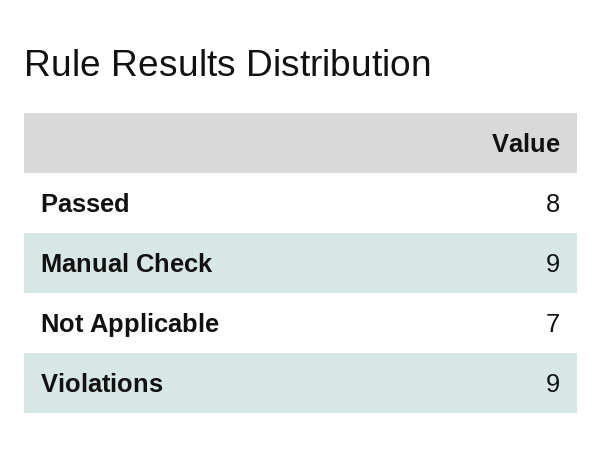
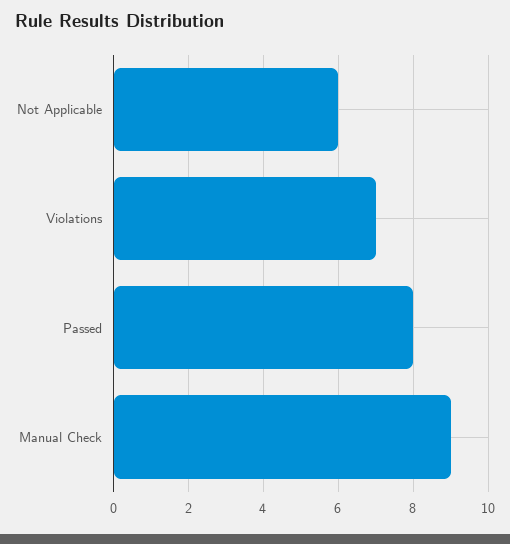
  {
    "Passed": 8,
    "Manual Check": 9,
-   "Not Applicable": 7,
+   "Not Applicable": 6,
-   "Violations": 9
+   "Violations": 7
  }

